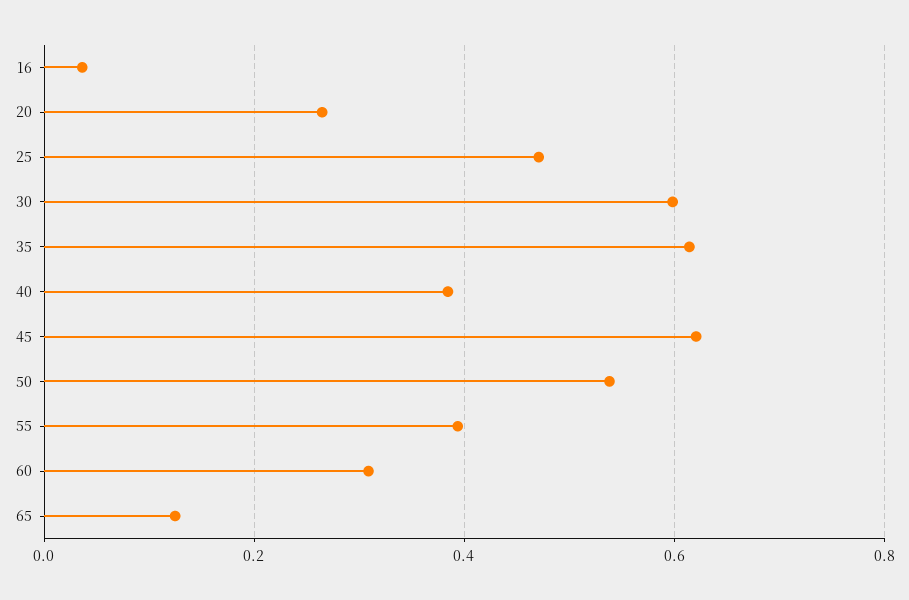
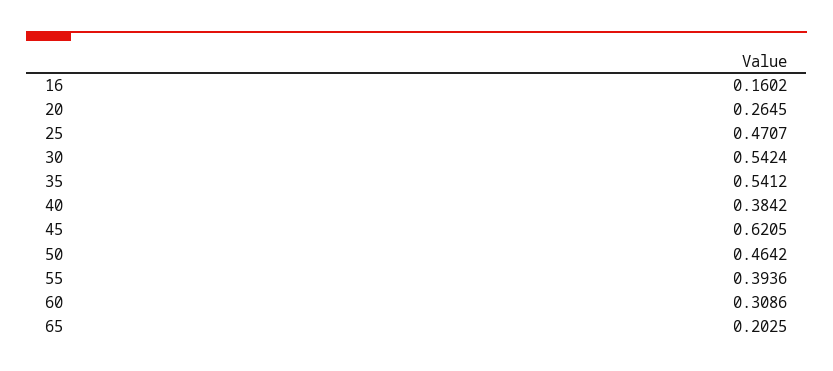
  {
-   "16": 0.04,
+   "16": 0.1602,
    "20": 0.2645,
    "25": 0.4707,
-   "30": 0.6,
+   "30": 0.5424,
-   "35": 0.62,
+   "35": 0.5412,
    "40": 0.3842,
    "45": 0.6205,
-   "50": 0.54,
+   "50": 0.4642,
    "55": 0.3936,
    "60": 0.3086,
-   "65": 0.12
+   "65": 0.2025
  }

